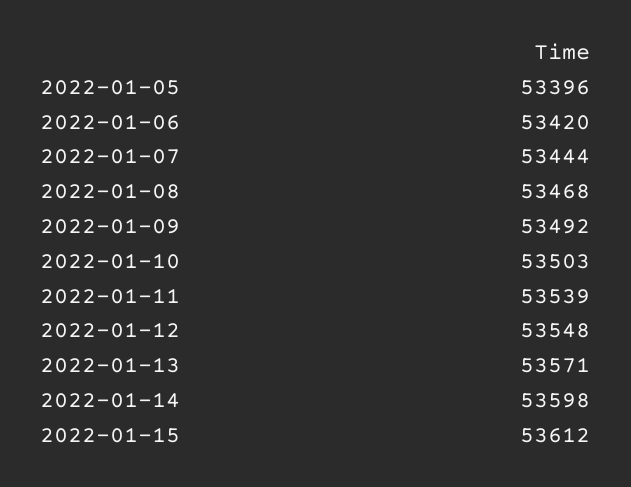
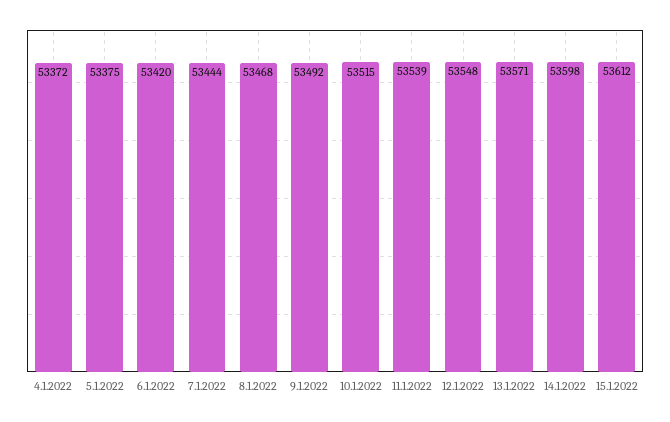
  {
-   "2022-01-05": 53396,
+   "2022-01-05": 53375,
    "2022-01-06": 53420,
    "2022-01-07": 53444,
    "2022-01-08": 53468,
    "2022-01-09": 53492,
-   "2022-01-10": 53503,
+   "2022-01-10": 53515,
    "2022-01-11": 53539,
    "2022-01-12": 53548,
    "2022-01-13": 53571,
    "2022-01-14": 53598,
-   "2022-01-15": 53612
+   "2022-01-15": 53612,
+   "4.1.2022": 53372
  }

